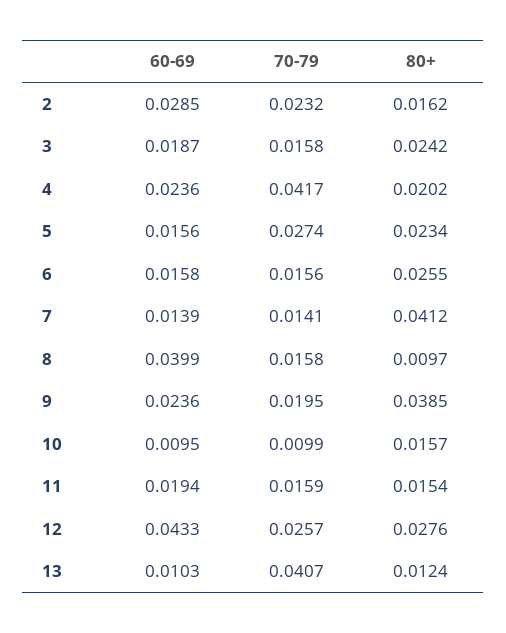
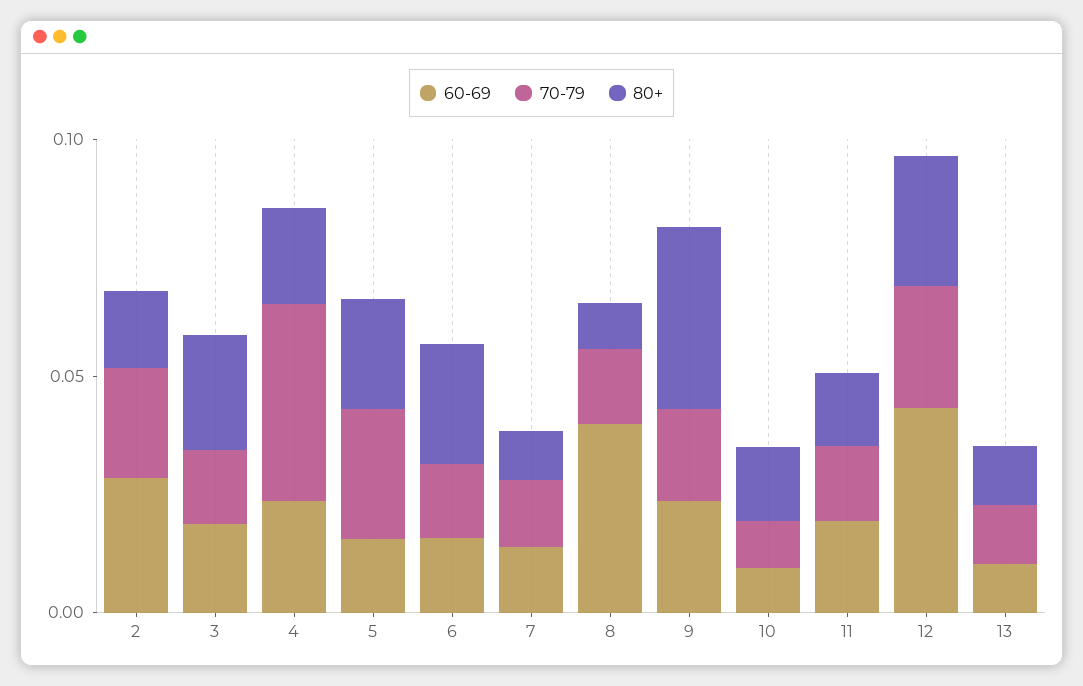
  {
    "60-69": {
      "2": 0.0285,
      "3": 0.0187,
      "4": 0.0236,
      "5": 0.0156,
      "6": 0.0158,
      "7": 0.0139,
      "8": 0.0399,
      "9": 0.0236,
      "10": 0.0095,
      "11": 0.0194,
      "12": 0.0433,
      "13": 0.0103
    },
    "70-79": {
      "2": 0.0232,
      "3": 0.0158,
      "4": 0.0417,
      "5": 0.0274,
      "6": 0.0156,
      "7": 0.0141,
      "8": 0.0158,
      "9": 0.0195,
      "10": 0.0099,
      "11": 0.0159,
      "12": 0.0257,
-     "13": 0.0407
+     "13": 0.01
    },
    "80+": {
      "2": 0.0162,
      "3": 0.0242,
      "4": 0.0202,
      "5": 0.0234,
      "6": 0.0255,
-     "7": 0.0412,
+     "7": 0.01,
      "8": 0.0097,
      "9": 0.0385,
      "10": 0.0157,
      "11": 0.0154,
      "12": 0.0276,
      "13": 0.0124
    }
  }

